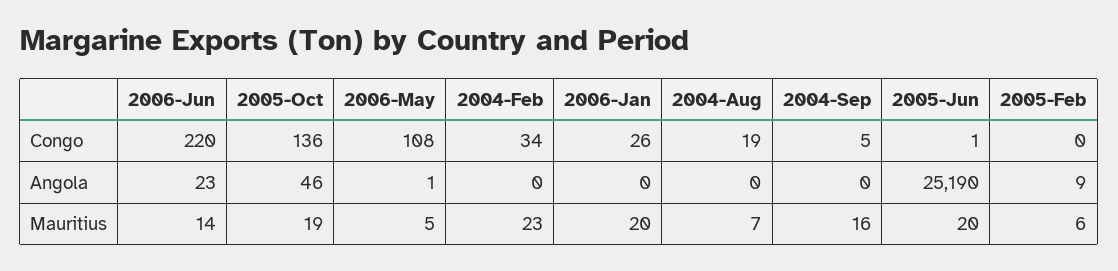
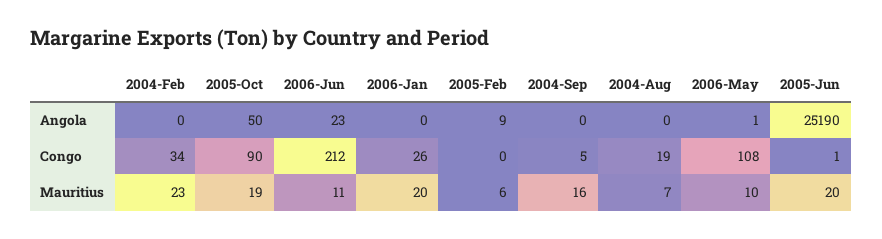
  {
    "2006-Jun": {
-     "Congo": 220,
+     "Congo": 212,
      "Angola": 23,
-     "Mauritius": 14
+     "Mauritius": 11
    },
    "2005-Oct": {
-     "Congo": 136,
+     "Congo": 90,
-     "Angola": 46,
+     "Angola": 50,
      "Mauritius": 19
    },
    "2006-May": {
      "Congo": 108,
      "Angola": 1,
-     "Mauritius": 5
+     "Mauritius": 10
    },
    "2004-Feb": {
      "Congo": 34,
      "Angola": 0,
      "Mauritius": 23
    },
    "2006-Jan": {
      "Congo": 26,
      "Angola": 0,
      "Mauritius": 20
    },
    "2004-Aug": {
      "Congo": 19,
      "Angola": 0,
      "Mauritius": 7
    },
    "2004-Sep": {
      "Congo": 5,
      "Angola": 0,
      "Mauritius": 16
    },
    "2005-Jun": {
      "Congo": 1,
      "Angola": 25190,
      "Mauritius": 20
    },
    "2005-Feb": {
      "Congo": 0,
      "Angola": 9,
      "Mauritius": 6
    }
  }

